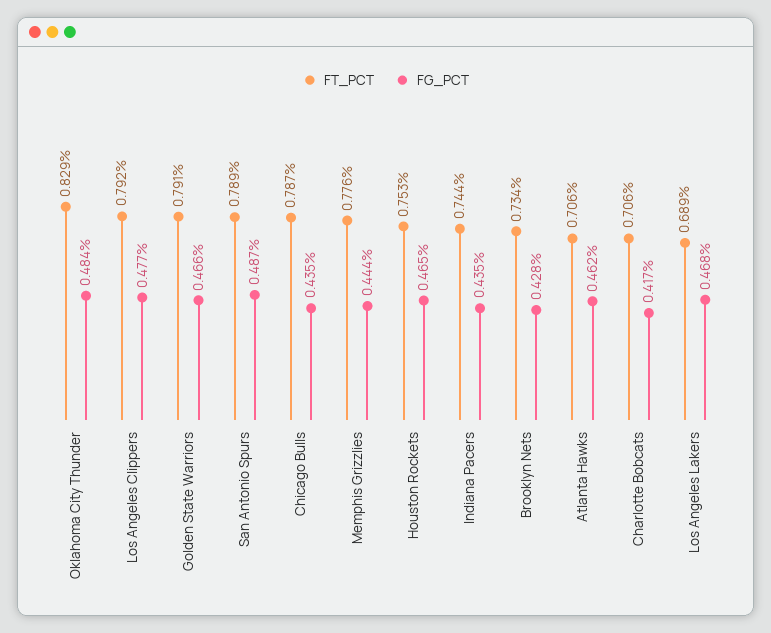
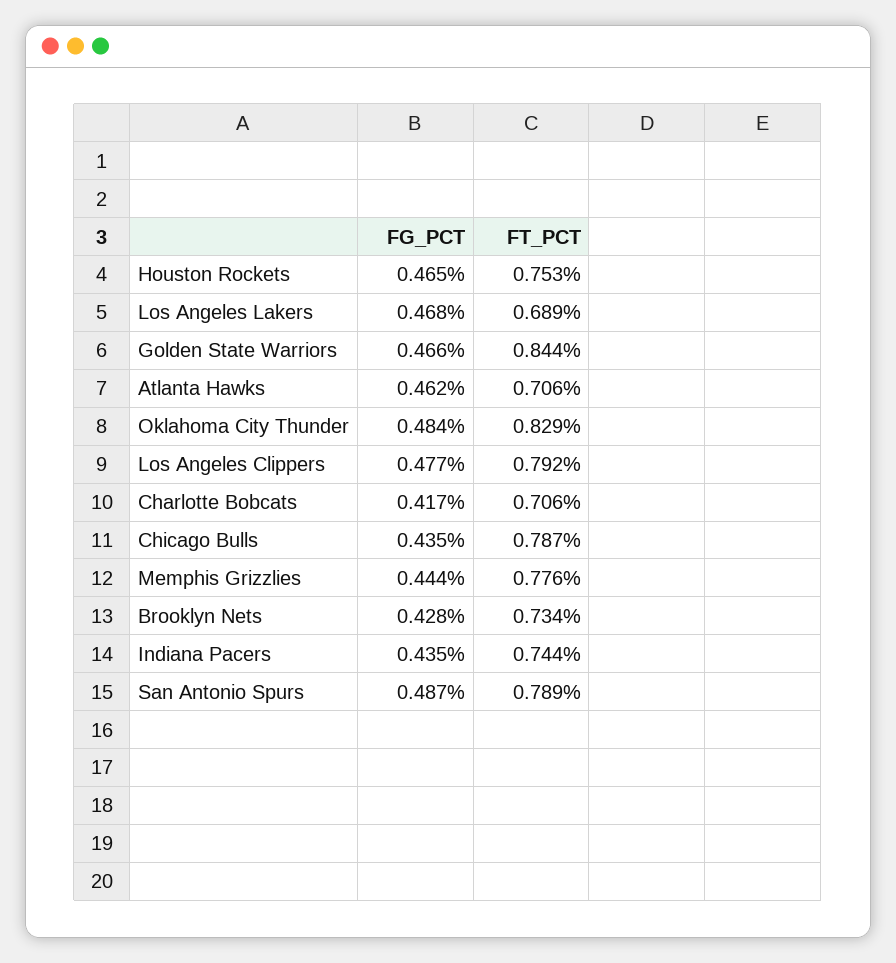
  {
    "FT_PCT": {
      "Oklahoma City Thunder": 0.829,
      "Los Angeles Clippers": 0.792,
-     "Golden State Warriors": 0.791,
+     "Golden State Warriors": 0.844,
      "San Antonio Spurs": 0.789,
      "Chicago Bulls": 0.787,
      "Memphis Grizzlies": 0.776,
      "Houston Rockets": 0.753,
      "Indiana Pacers": 0.744,
      "Brooklyn Nets": 0.734,
      "Atlanta Hawks": 0.706,
      "Charlotte Bobcats": 0.706,
      "Los Angeles Lakers": 0.689
    },
    "FG_PCT": {
      "Oklahoma City Thunder": 0.484,
      "Los Angeles Clippers": 0.477,
      "Golden State Warriors": 0.466,
      "San Antonio Spurs": 0.487,
      "Chicago Bulls": 0.435,
      "Memphis Grizzlies": 0.444,
      "Houston Rockets": 0.465,
      "Indiana Pacers": 0.435,
      "Brooklyn Nets": 0.428,
      "Atlanta Hawks": 0.462,
      "Charlotte Bobcats": 0.417,
      "Los Angeles Lakers": 0.468
    }
  }

